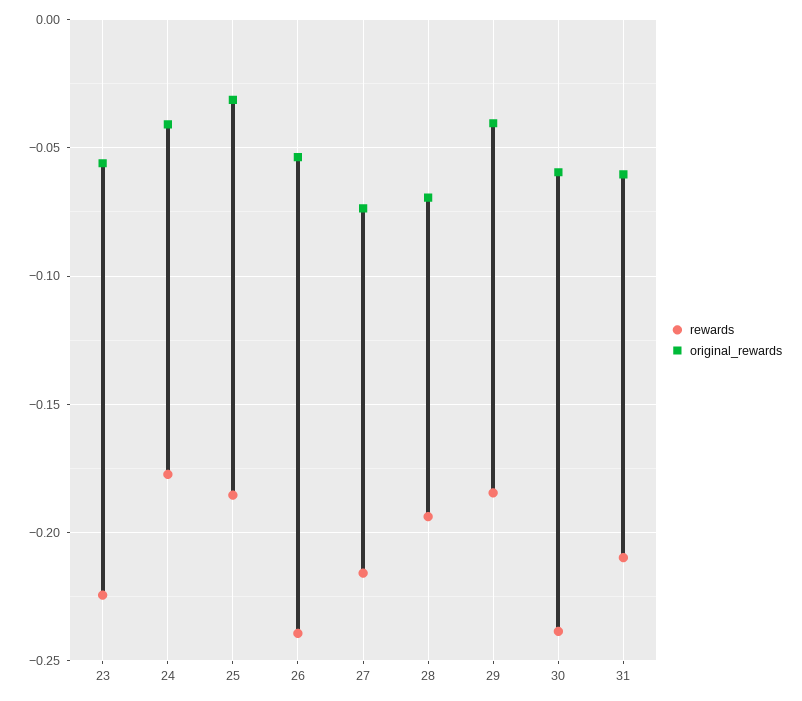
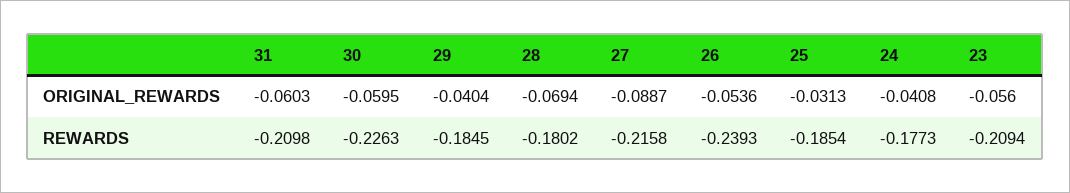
  {
    "rewards": {
-     "23": -0.225,
+     "23": -0.2094,
      "24": -0.1773,
      "25": -0.1854,
      "26": -0.2393,
      "27": -0.2158,
-     "28": -0.195,
+     "28": -0.1802,
      "29": -0.1845,
-     "30": -0.24,
+     "30": -0.2263,
      "31": -0.2098
    },
    "original_rewards": {
      "23": -0.056,
      "24": -0.0408,
      "25": -0.0313,
      "26": -0.0536,
-     "27": -0.075,
+     "27": -0.0887,
      "28": -0.0694,
      "29": -0.0404,
      "30": -0.0595,
      "31": -0.0603
    }
  }

